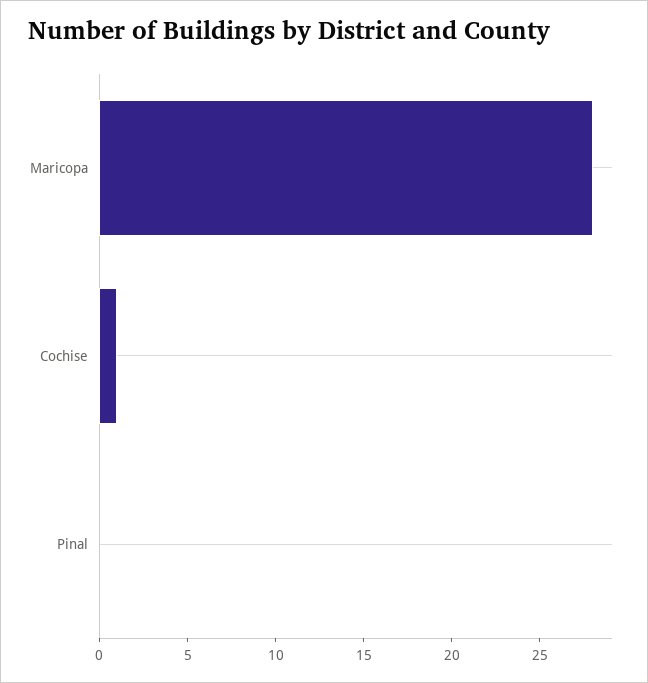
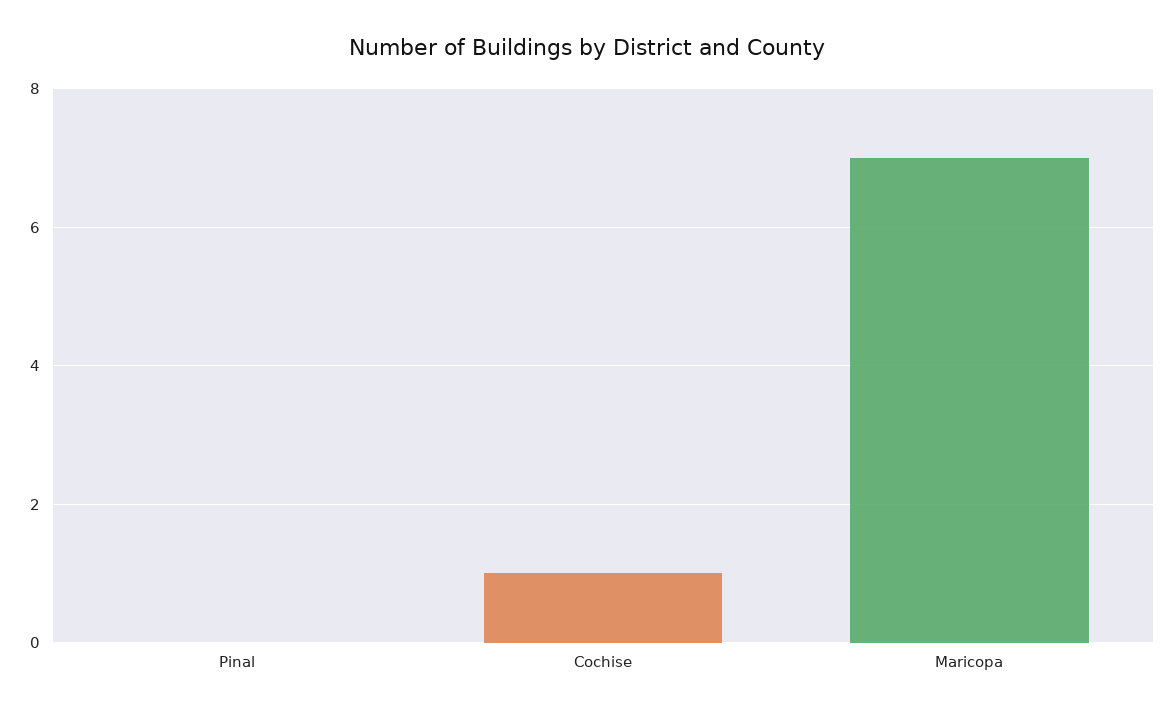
  {
-   "Maricopa": 28,
+   "Maricopa": 7,
    "Cochise": 1,
    "Pinal": 0
  }

